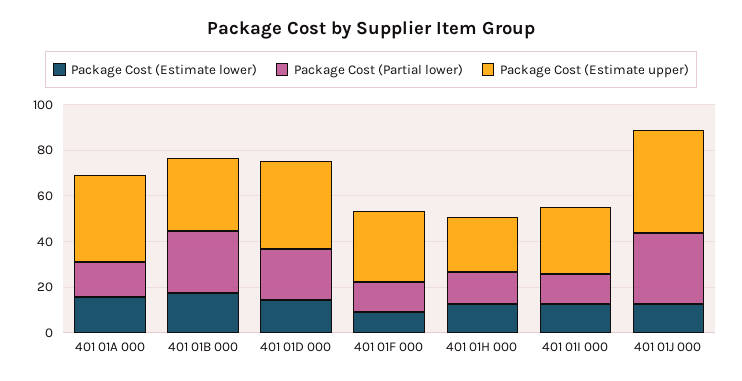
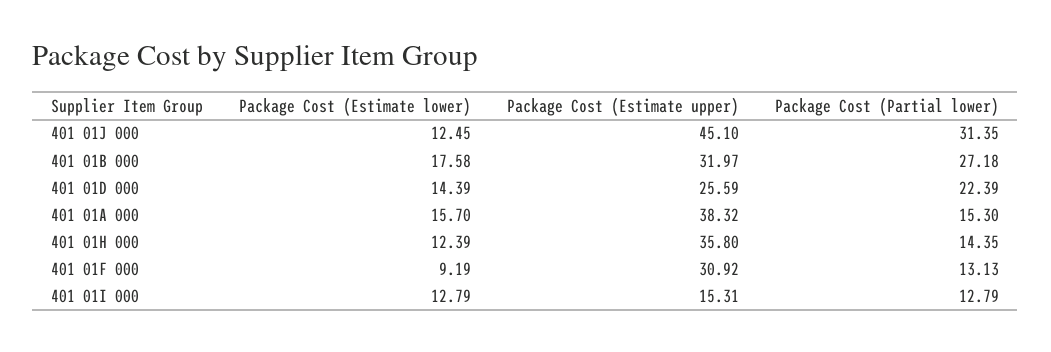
  {
    "Package Cost (Estimate lower)": {
      "401 01A 000": 15.7,
      "401 01B 000": 17.58,
      "401 01D 000": 14.39,
      "401 01F 000": 9.19,
      "401 01H 000": 12.39,
      "401 01I 000": 12.79,
      "401 01J 000": 12.45
    },
    "Package Cost (Partial lower)": {
      "401 01A 000": 15.3,
      "401 01B 000": 27.18,
      "401 01D 000": 22.39,
      "401 01F 000": 13.13,
      "401 01H 000": 14.35,
      "401 01I 000": 12.79,
      "401 01J 000": 31.35
    },
    "Package Cost (Estimate upper)": {
      "401 01A 000": 38.32,
      "401 01B 000": 31.97,
-     "401 01D 000": 40,
+     "401 01D 000": 25.59,
      "401 01F 000": 30.92,
-     "401 01H 000": 25,
+     "401 01H 000": 35.8,
-     "401 01I 000": 30,
+     "401 01I 000": 15.31,
      "401 01J 000": 45.1
    }
  }

